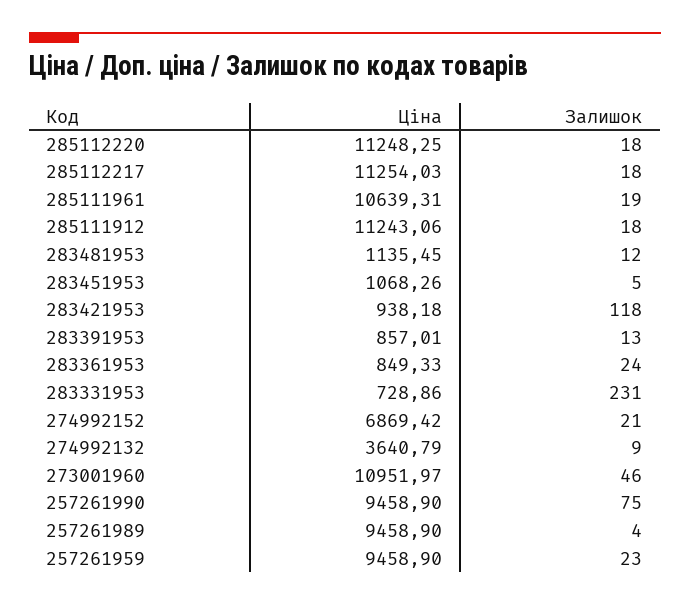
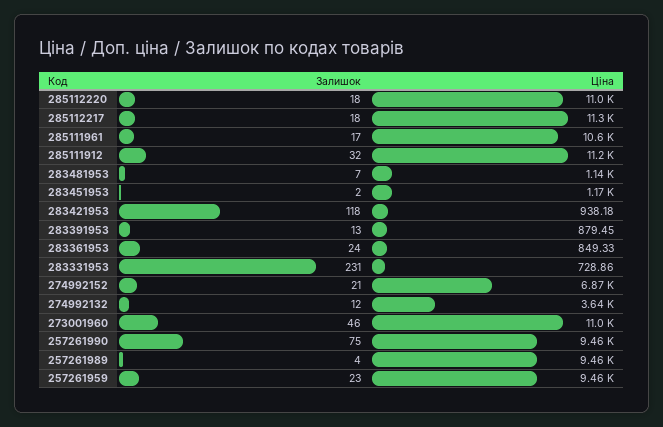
  {
    "Ціна": {
-     "285112220": 11248.25,
+     "285112220": 11000,
      "285112217": 11254.03,
      "285111961": 10639.31,
      "285111912": 11243.06,
      "283481953": 1135.45,
-     "283451953": 1068.26,
+     "283451953": 1170,
      "283421953": 938.18,
-     "283391953": 857.01,
+     "283391953": 879.45,
      "283361953": 849.33,
      "283331953": 728.86,
      "274992152": 6869.42,
      "274992132": 3640.79,
      "273001960": 10951.97,
      "257261990": 9458.9,
      "257261989": 9458.9,
      "257261959": 9458.9
    },
    "Залишок": {
      "285112220": 18,
      "285112217": 18,
-     "285111961": 19,
+     "285111961": 17,
-     "285111912": 18,
+     "285111912": 32,
-     "283481953": 12,
+     "283481953": 7,
-     "283451953": 5,
+     "283451953": 2,
      "283421953": 118,
      "283391953": 13,
      "283361953": 24,
      "283331953": 231,
      "274992152": 21,
-     "274992132": 9,
+     "274992132": 12,
      "273001960": 46,
      "257261990": 75,
      "257261989": 4,
      "257261959": 23
    }
  }

